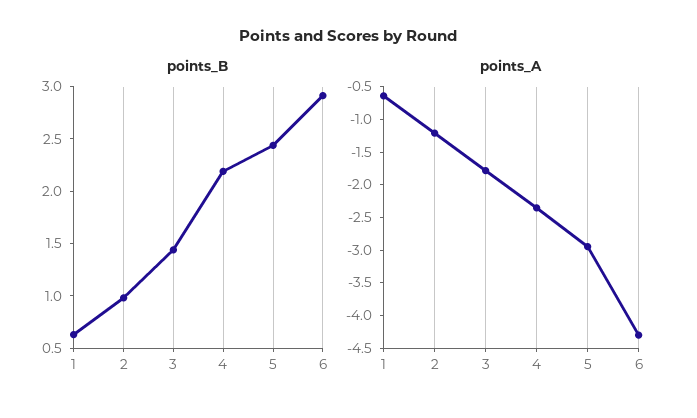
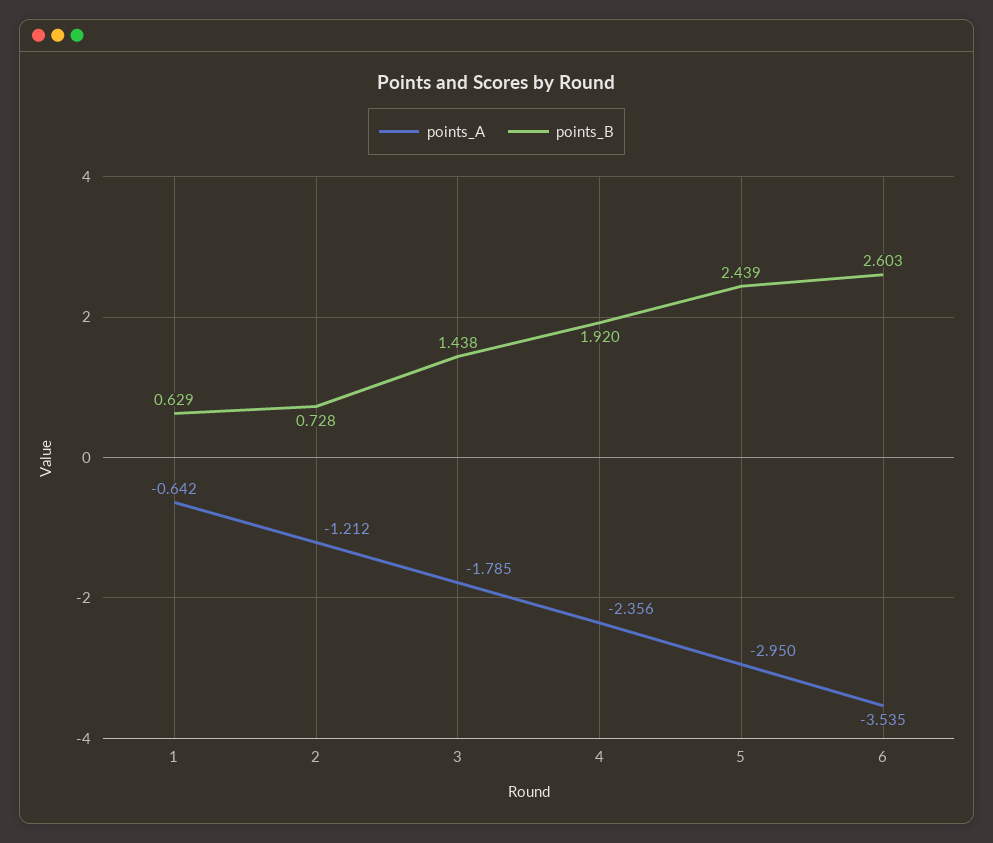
  {
    "points_B": {
      "1": 0.629,
-     "2": 1,
+     "2": 0.728,
      "3": 1.438,
-     "4": 2.2,
+     "4": 1.92,
      "5": 2.439,
-     "6": 2.9
+     "6": 2.603
    },
    "points_A": {
      "1": -0.642,
      "2": -1.212,
      "3": -1.785,
      "4": -2.356,
      "5": -2.95,
-     "6": -4.25
+     "6": -3.535
    }
  }

